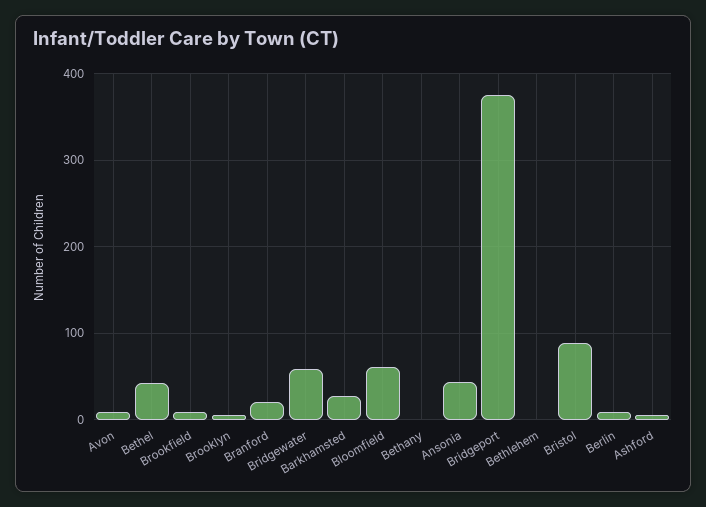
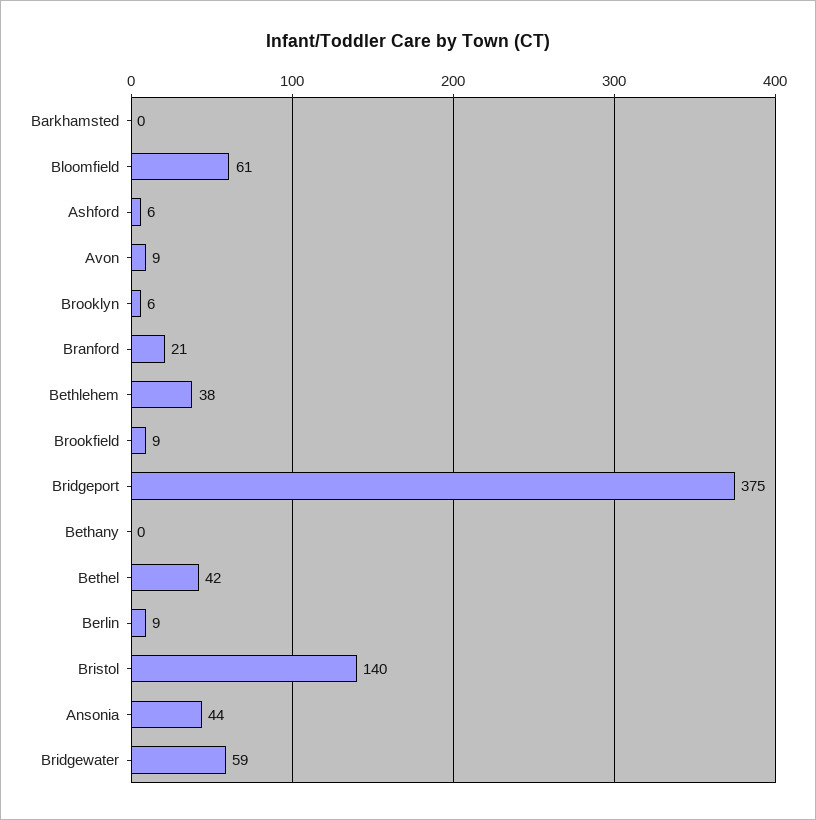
  {
    "Avon": 9,
    "Bethel": 42,
    "Brookfield": 9,
    "Brooklyn": 6,
    "Branford": 21,
    "Bridgewater": 59,
-   "Barkhamsted": 30,
+   "Barkhamsted": 0,
    "Bloomfield": 61,
    "Bethany": 0,
    "Ansonia": 44,
    "Bridgeport": 375,
-   "Bethlehem": 0,
+   "Bethlehem": 38,
-   "Bristol": 90,
+   "Bristol": 140,
    "Berlin": 9,
    "Ashford": 6
  }

